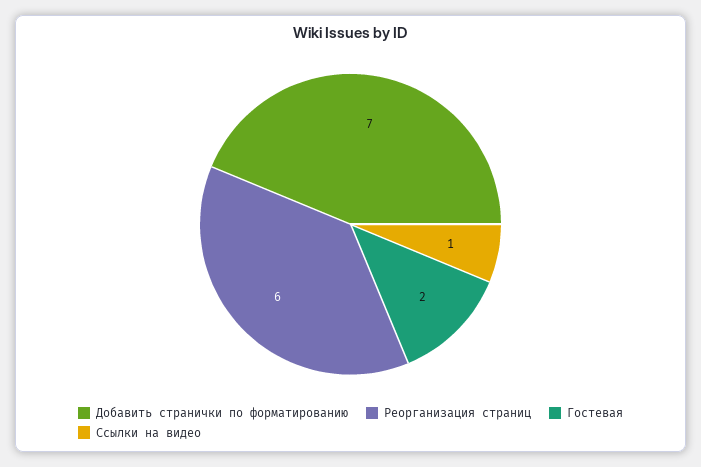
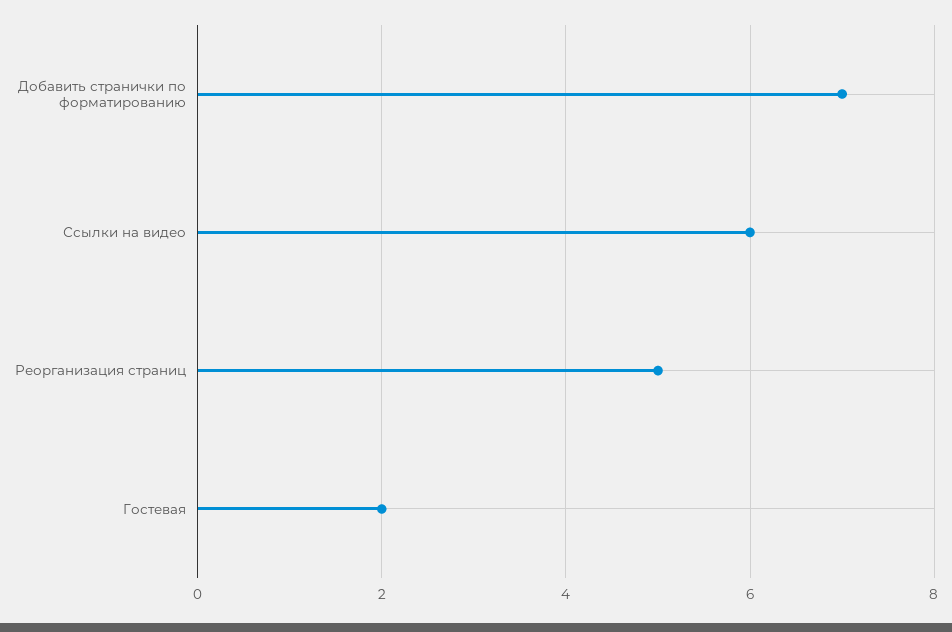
  {
    "Добавить странички по форматированию": 7,
-   "Реорганизация страниц": 6,
+   "Реорганизация страниц": 5,
    "Гостевая": 2,
-   "Ссылки на видео": 1
+   "Ссылки на видео": 6
  }

